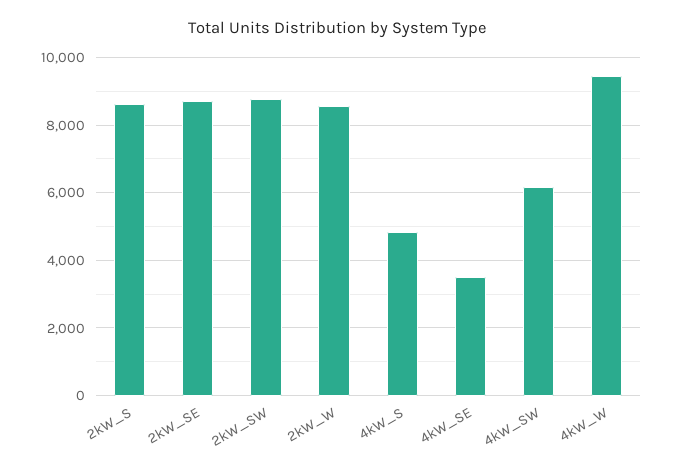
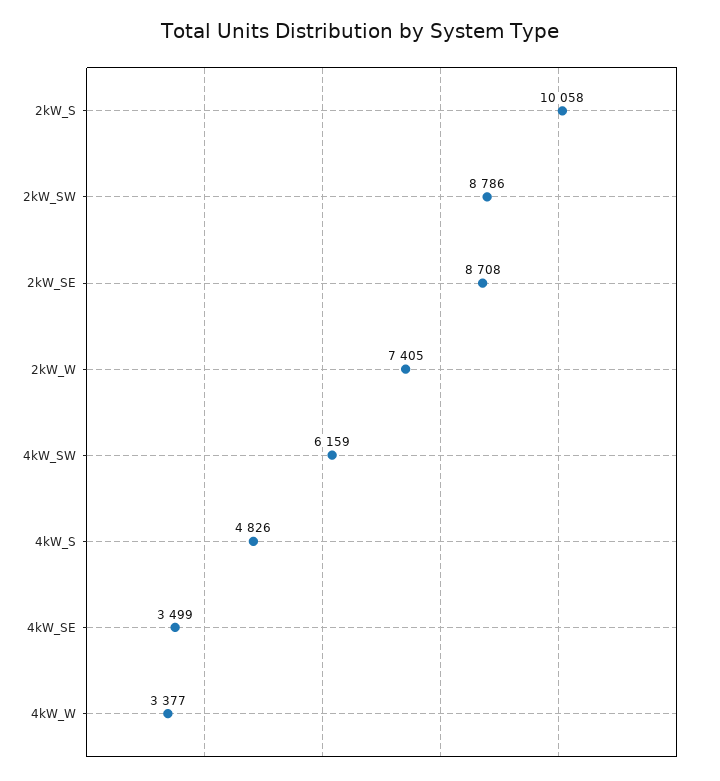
  {
-   "2kW_S": 8600,
+   "2kW_S": 10058,
    "2kW_SE": 8708,
    "2kW_SW": 8786,
-   "2kW_W": 8600,
+   "2kW_W": 7405,
    "4kW_S": 4826,
    "4kW_SE": 3499,
    "4kW_SW": 6159,
-   "4kW_W": 9400
+   "4kW_W": 3377
  }

